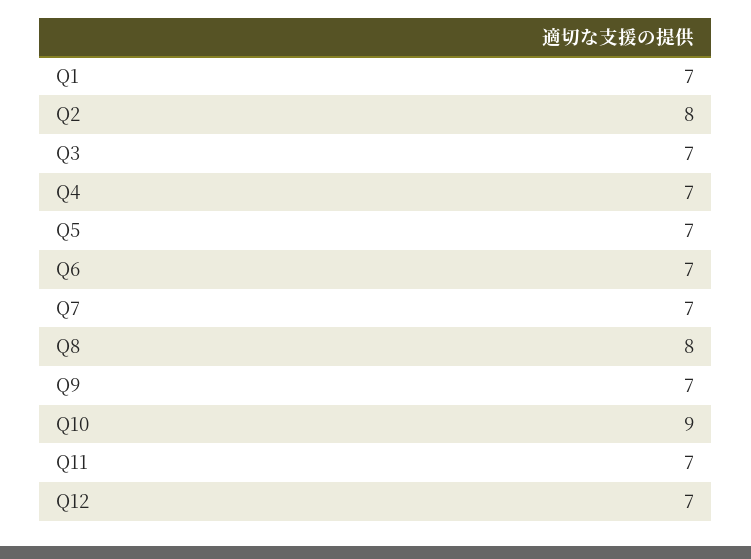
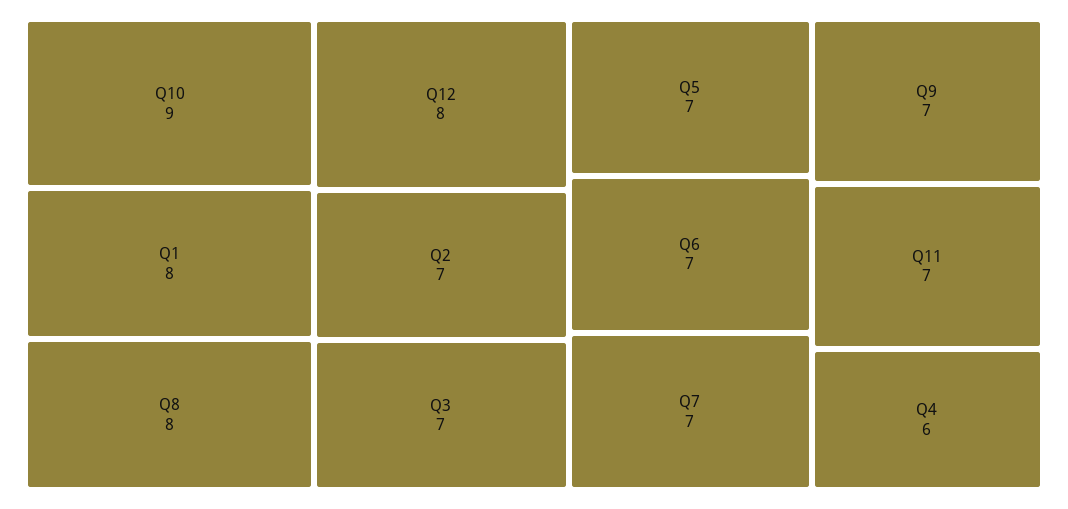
  {
-   "Q1": 7,
+   "Q1": 8,
-   "Q2": 8,
+   "Q2": 7,
    "Q3": 7,
-   "Q4": 7,
+   "Q4": 6,
    "Q5": 7,
    "Q6": 7,
    "Q7": 7,
    "Q8": 8,
    "Q9": 7,
    "Q10": 9,
    "Q11": 7,
-   "Q12": 7
+   "Q12": 8
  }

